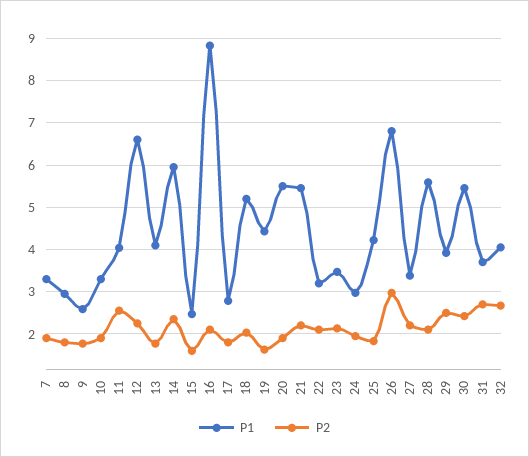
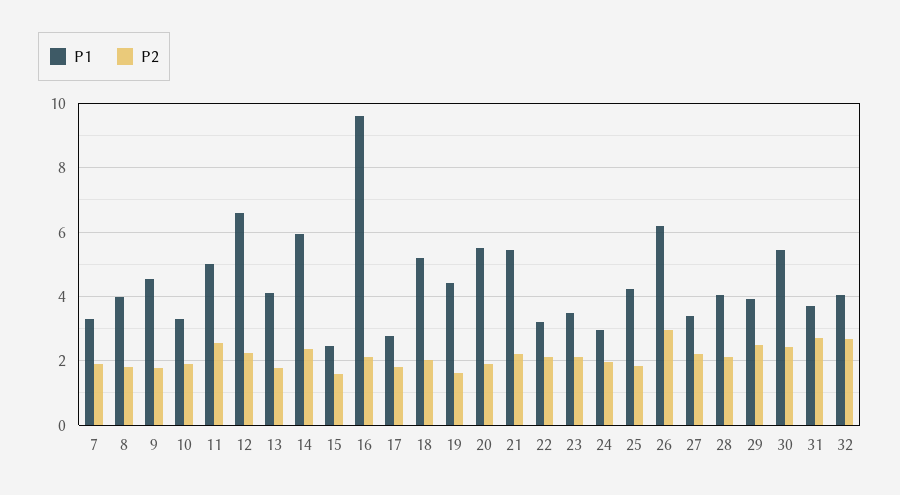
  {
    "P1": {
      "7": 3.4,
-     "8": 3,
+     "8": 4,
-     "9": 2.6,
+     "9": 4.6,
      "10": 3.4,
-     "11": 4,
+     "11": 5,
      "12": 6.6,
      "13": 4.2,
      "14": 6,
      "15": 2.4,
-     "16": 8.8,
+     "16": 9.6,
      "17": 2.8,
      "18": 5.2,
      "19": 4.4,
      "20": 5.6,
      "21": 5.4,
      "22": 3.2,
      "23": 3.4,
      "24": 3,
      "25": 4.2,
-     "26": 6.8,
+     "26": 6.2,
      "27": 3.4,
-     "28": 5.6,
+     "28": 4,
      "29": 4,
      "30": 5.4,
      "31": 3.8,
      "32": 4
    },
    "P2": {
      "7": 2,
      "8": 1.8,
      "9": 1.8,
      "10": 2,
      "11": 2.6,
      "12": 2.2,
      "13": 1.8,
      "14": 2.4,
      "15": 1.6,
      "16": 2.2,
      "17": 1.8,
      "18": 2,
      "19": 1.6,
      "20": 2,
      "21": 2.2,
      "22": 2.2,
      "23": 2.2,
      "24": 2,
      "25": 1.8,
      "26": 3,
      "27": 2.2,
      "28": 2.2,
      "29": 2.6,
      "30": 2.4,
      "31": 2.8,
      "32": 2.6
    }
  }

